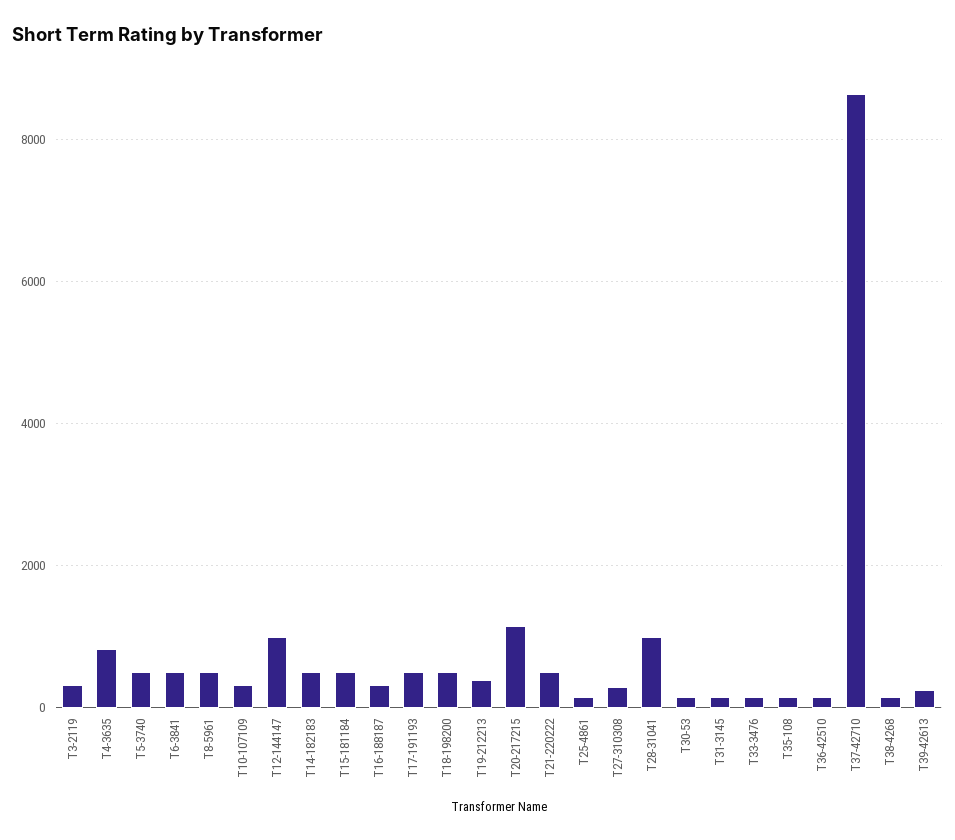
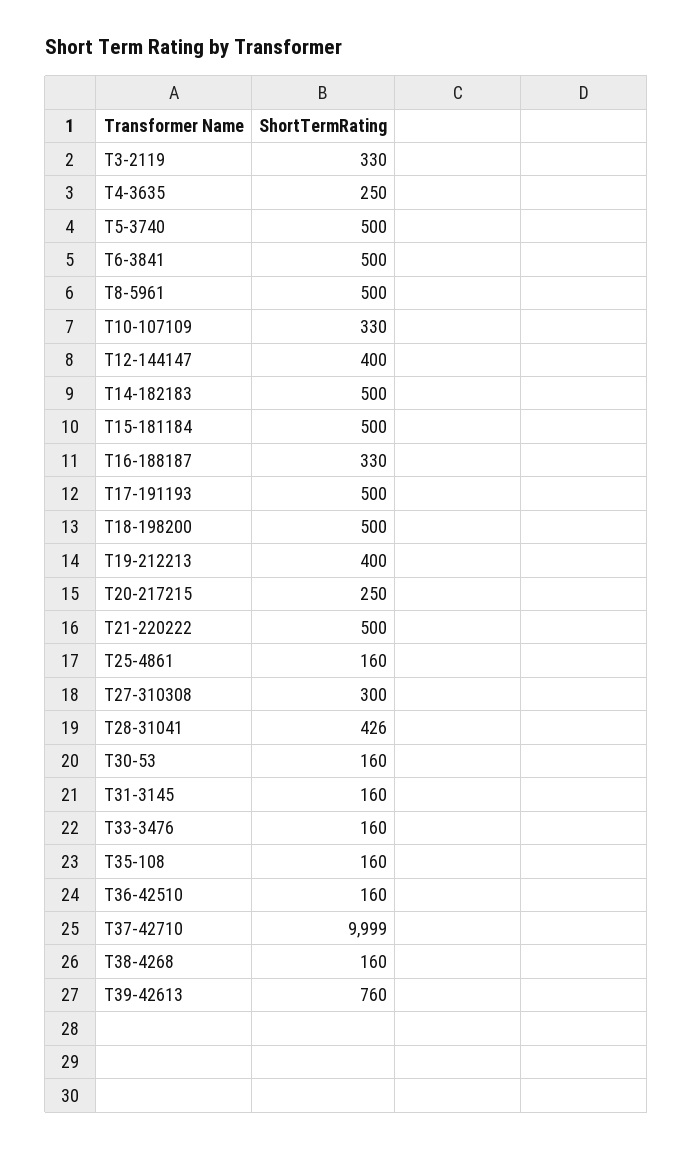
  {
    "T3-2119": 330,
-   "T4-3635": 800,
+   "T4-3635": 250,
    "T5-3740": 500,
    "T6-3841": 500,
    "T8-5961": 500,
    "T10-107109": 330,
-   "T12-144147": 1000,
+   "T12-144147": 400,
    "T14-182183": 500,
    "T15-181184": 500,
    "T16-188187": 330,
    "T17-191193": 500,
    "T18-198200": 500,
    "T19-212213": 400,
-   "T20-217215": 1200,
+   "T20-217215": 250,
    "T21-220222": 500,
    "T25-4861": 160,
    "T27-310308": 300,
-   "T28-31041": 1000,
+   "T28-31041": 426,
    "T30-53": 160,
    "T31-3145": 160,
    "T33-3476": 160,
    "T35-108": 160,
    "T36-42510": 160,
-   "T37-42710": 8600,
+   "T37-42710": 9999,
    "T38-4268": 160,
-   "T39-42613": 200
+   "T39-42613": 760
  }

